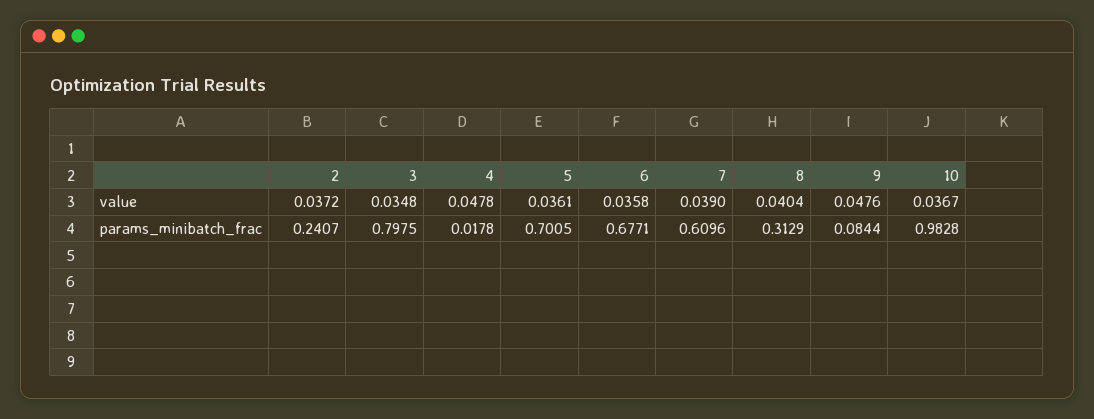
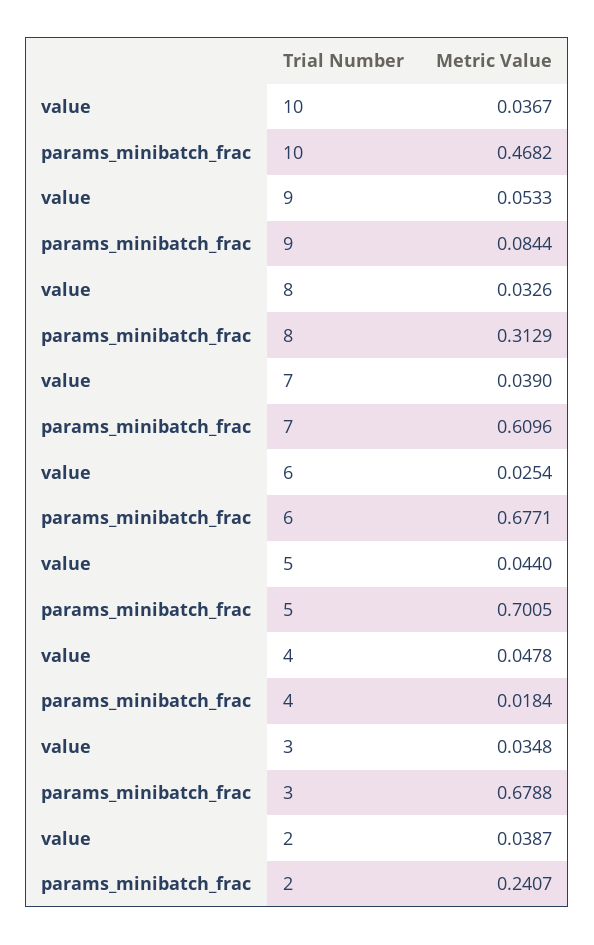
  {
    "2": {
-     "value": 0.0372,
+     "value": 0.0387,
      "params_minibatch_frac": 0.2407
    },
    "3": {
      "value": 0.0348,
-     "params_minibatch_frac": 0.7975
+     "params_minibatch_frac": 0.6788
    },
    "4": {
      "value": 0.0478,
-     "params_minibatch_frac": 0.0178
+     "params_minibatch_frac": 0.0184
    },
    "5": {
-     "value": 0.0361,
+     "value": 0.044,
      "params_minibatch_frac": 0.7005
    },
    "6": {
-     "value": 0.0358,
+     "value": 0.0254,
      "params_minibatch_frac": 0.6771
    },
    "7": {
      "value": 0.039,
      "params_minibatch_frac": 0.6096
    },
    "8": {
-     "value": 0.0404,
+     "value": 0.0326,
      "params_minibatch_frac": 0.3129
    },
    "9": {
-     "value": 0.0476,
+     "value": 0.0533,
      "params_minibatch_frac": 0.0844
    },
    "10": {
      "value": 0.0367,
-     "params_minibatch_frac": 0.9828
+     "params_minibatch_frac": 0.4682
    }
  }

